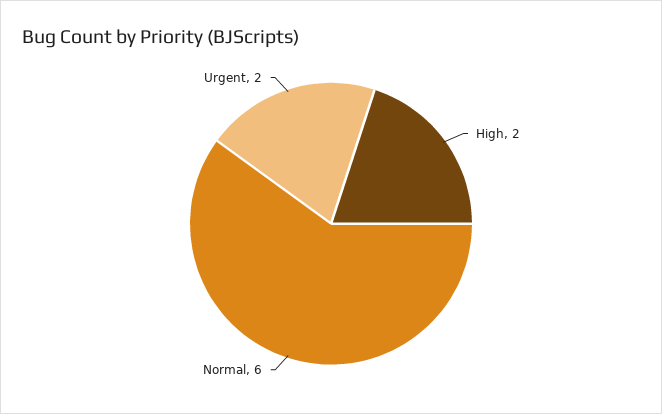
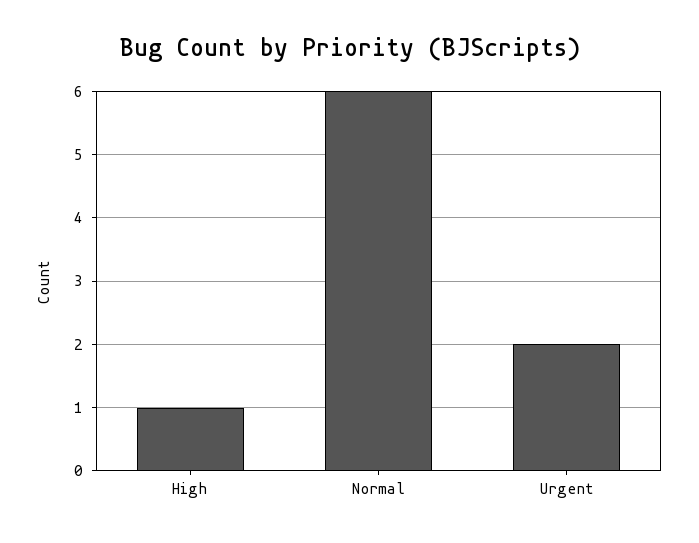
  {
-   "High": 2,
+   "High": 1,
    "Normal": 6,
    "Urgent": 2
  }

